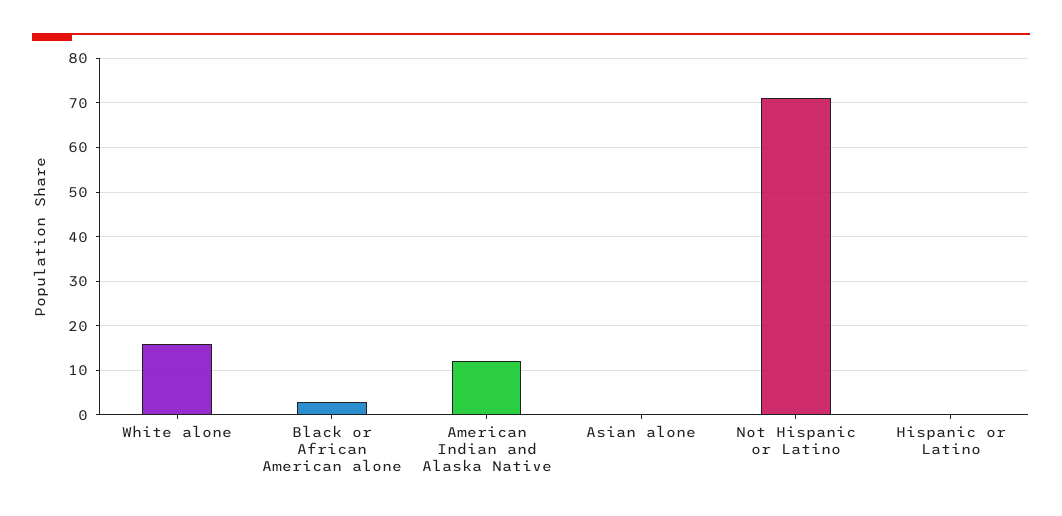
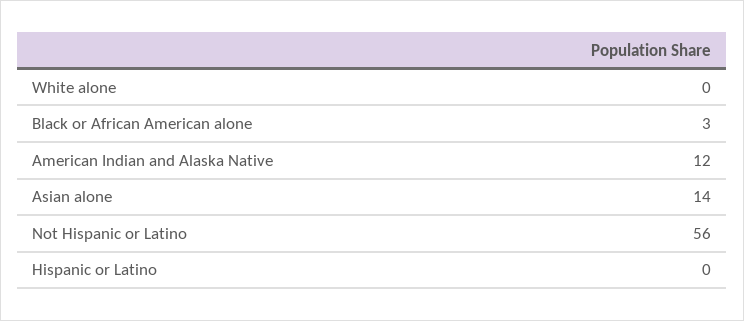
  {
-   "White alone": 15,
+   "White alone": 0,
    "Black or African American alone": 3,
    "American Indian and Alaska Native": 12,
-   "Asian alone": 0,
+   "Asian alone": 14,
-   "Not Hispanic or Latino": 70,
+   "Not Hispanic or Latino": 56,
    "Hispanic or Latino": 0
  }

